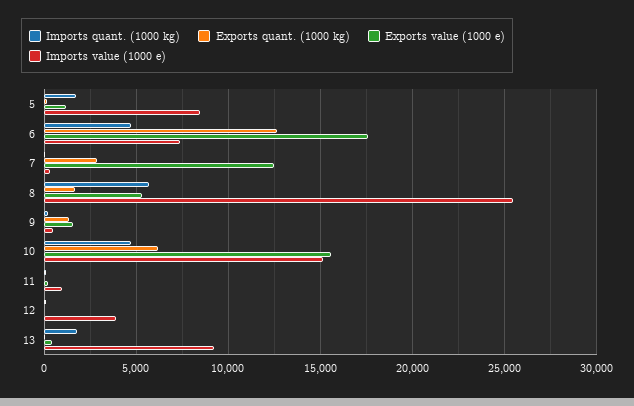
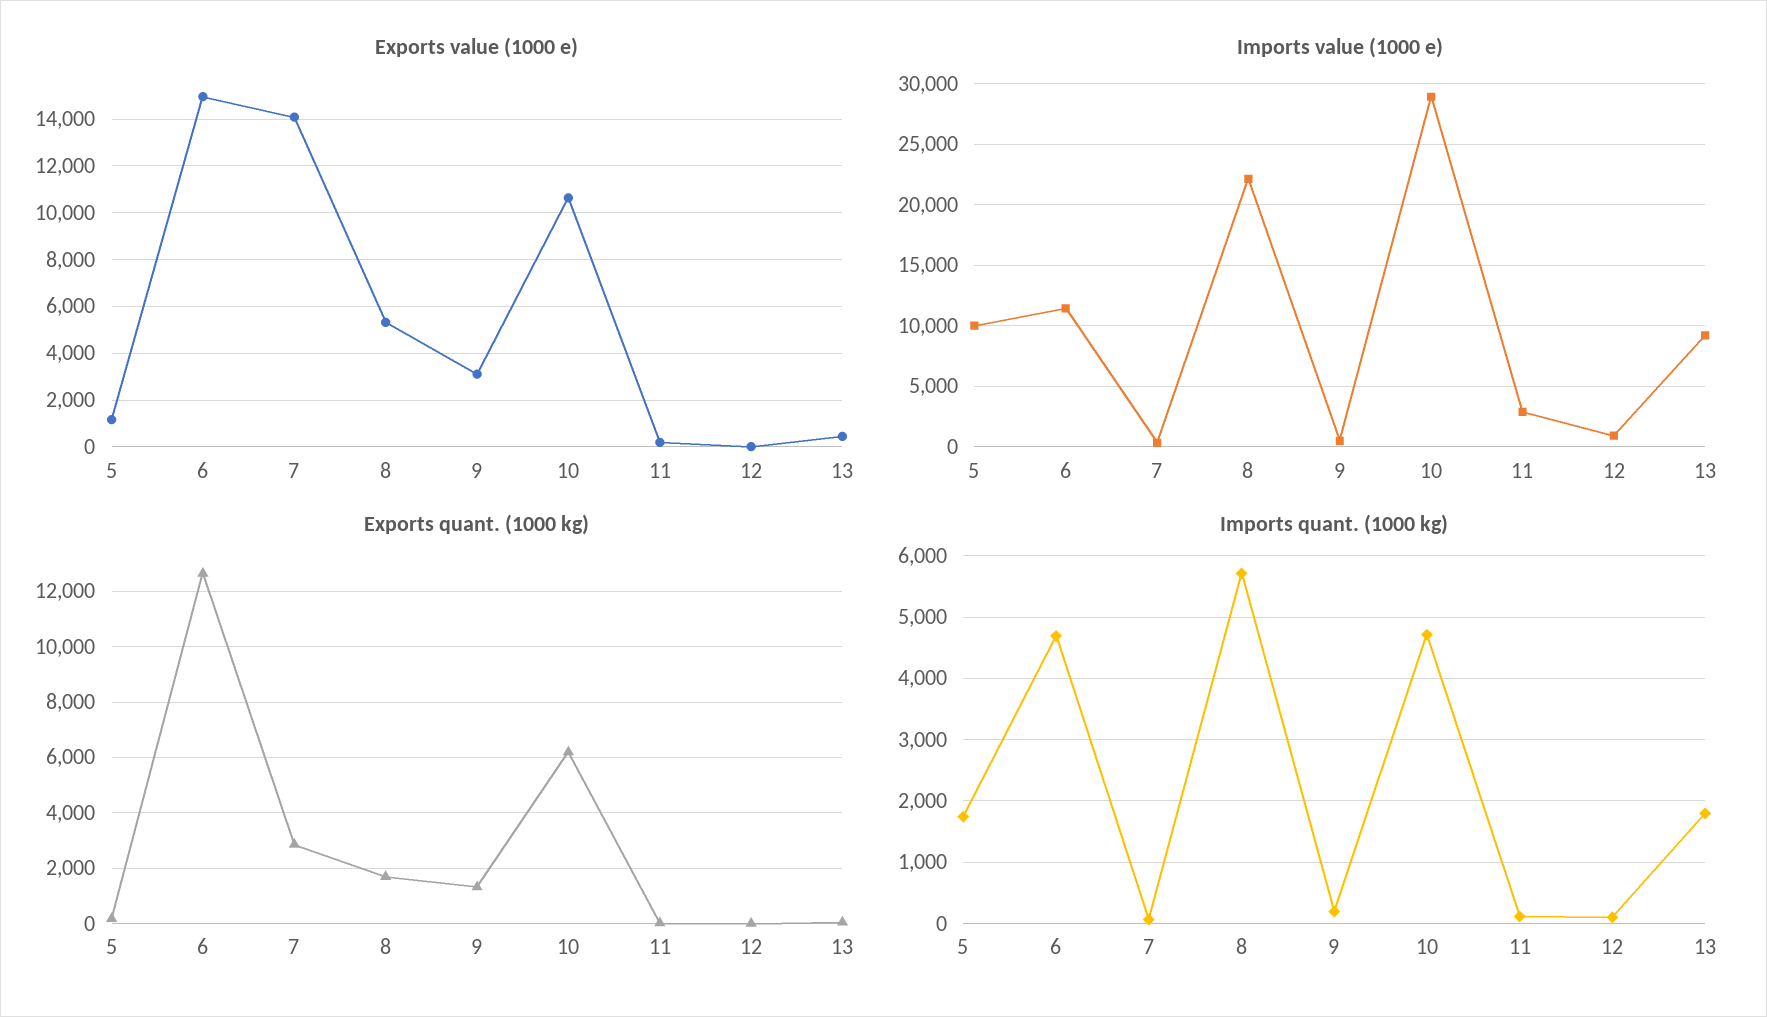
  {
    "Imports quant. (1000 kg)": {
      "5": 1700,
      "6": 4700,
      "7": 100,
      "8": 5700,
      "9": 200,
      "10": 4700,
      "11": 100,
      "12": 100,
      "13": 1800
    },
    "Exports quant. (1000 kg)": {
      "5": 250,
      "6": 12750,
      "7": 2750,
      "8": 1750,
      "9": 1250,
      "10": 6250,
      "11": 0,
      "12": 0,
      "13": 0
    },
    "Exports value (1000 e)": {
      "5": 1000,
-     "6": 17500,
+     "6": 15000,
-     "7": 12500,
+     "7": 14000,
      "8": 5500,
-     "9": 1500,
+     "9": 3000,
-     "10": 15500,
+     "10": 10500,
      "11": 0,
      "12": 0,
      "13": 500
    },
    "Imports value (1000 e)": {
-     "5": 8500,
+     "5": 10000,
-     "6": 7500,
+     "6": 11500,
      "7": 500,
-     "8": 25500,
+     "8": 22000,
      "9": 500,
-     "10": 15000,
+     "10": 29000,
-     "11": 1000,
+     "11": 3000,
-     "12": 4000,
+     "12": 1000,
      "13": 9000
    }
  }

